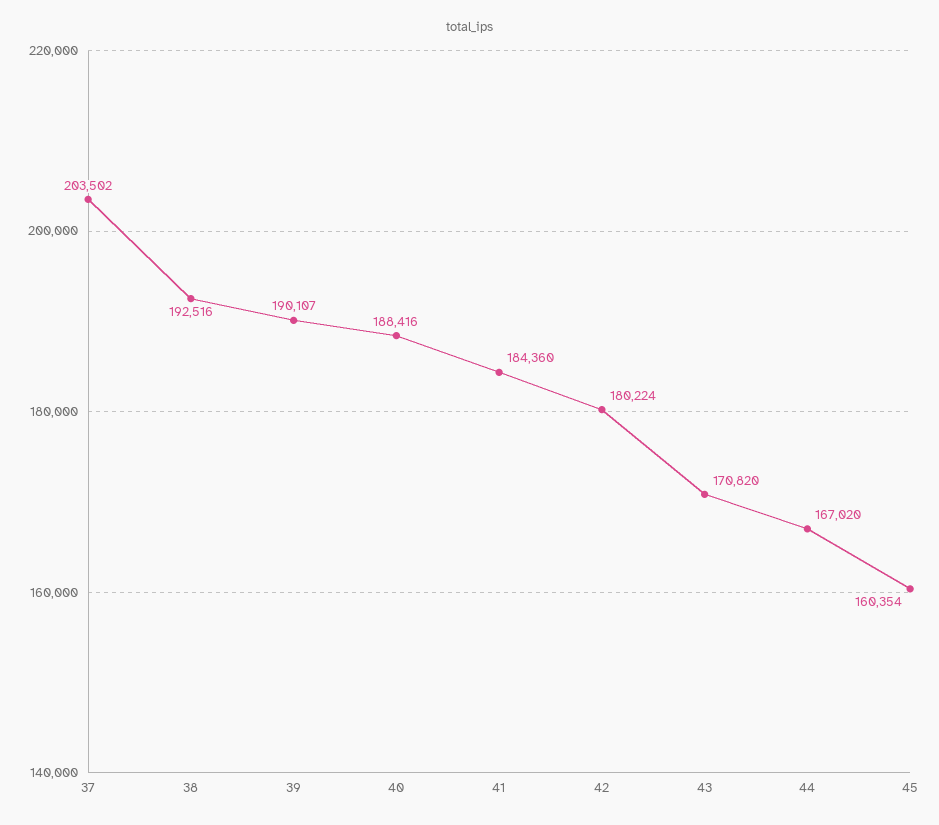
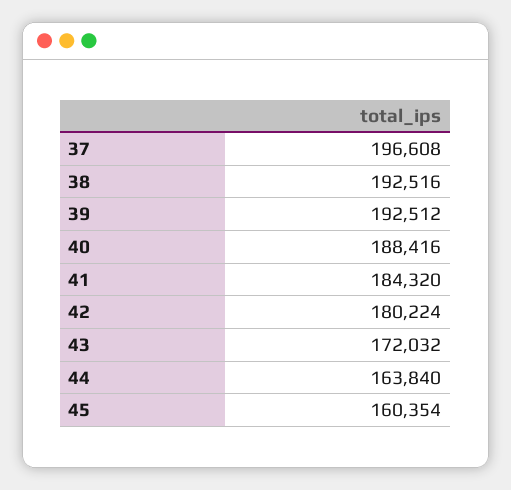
  {
-   "37": 203502,
+   "37": 196608,
    "38": 192516,
-   "39": 190107,
+   "39": 192512,
    "40": 188416,
-   "41": 184360,
+   "41": 184320,
    "42": 180224,
-   "43": 170820,
+   "43": 172032,
-   "44": 167020,
+   "44": 163840,
    "45": 160354
  }

